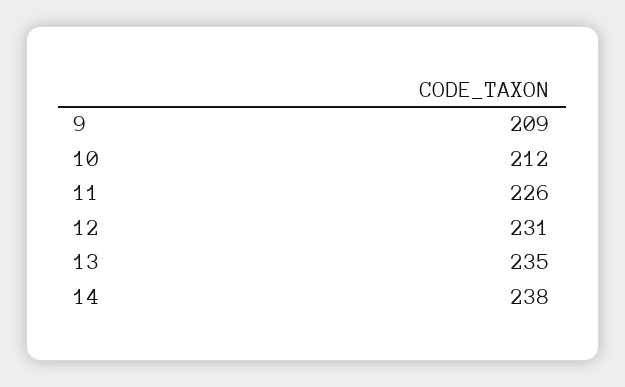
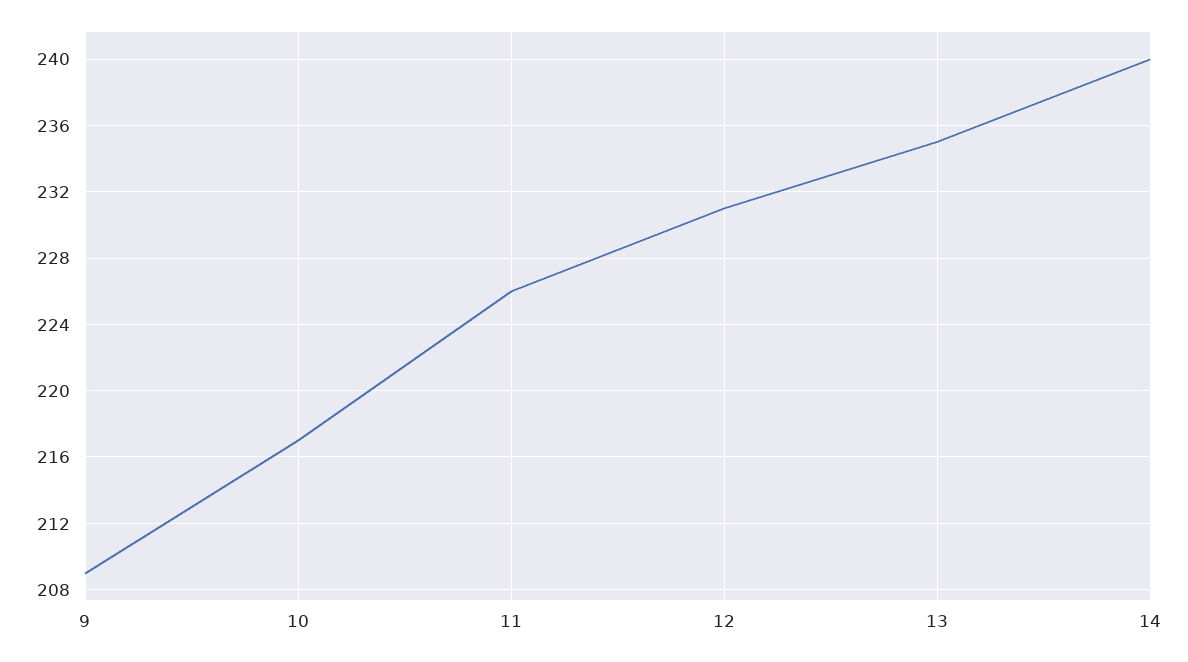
  {
    "9": 209,
-   "10": 212,
+   "10": 217,
    "11": 226,
    "12": 231,
    "13": 235,
-   "14": 238
+   "14": 240
  }

